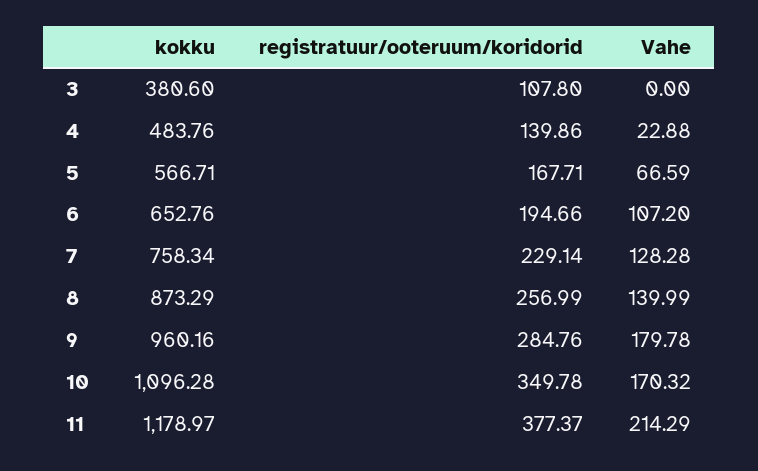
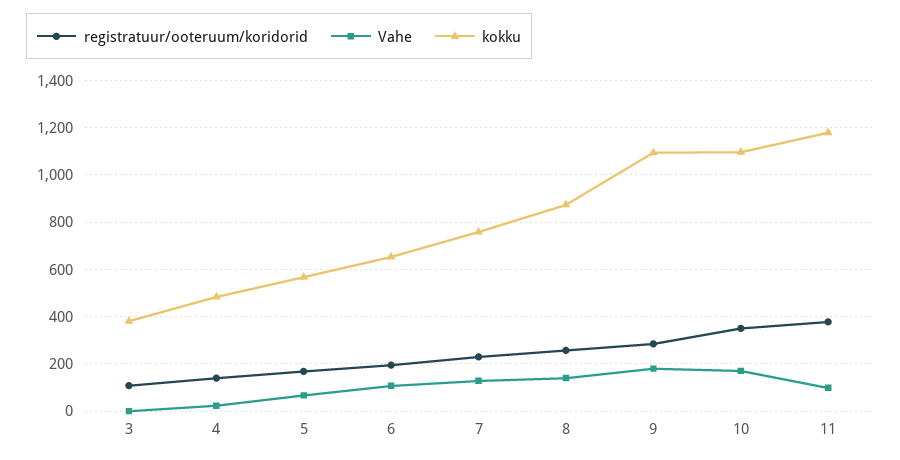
  {
    "kokku": {
      "3": 380.6,
      "4": 483.76,
      "5": 566.71,
      "6": 652.76,
      "7": 758.34,
      "8": 873.29,
-     "9": 960.16,
+     "9": 1100,
      "10": 1096.28,
      "11": 1178.97
    },
    "registratuur/ooteruum/koridorid": {
      "3": 107.8,
      "4": 139.86,
      "5": 167.71,
      "6": 194.66,
      "7": 229.14,
      "8": 256.99,
      "9": 284.76,
      "10": 349.78,
      "11": 377.37
    },
    "Vahe": {
      "3": 0,
      "4": 22.88,
      "5": 66.59,
      "6": 107.2,
      "7": 128.28,
      "8": 139.99,
      "9": 179.78,
      "10": 170.32,
-     "11": 214.29
+     "11": 100
    }
  }

